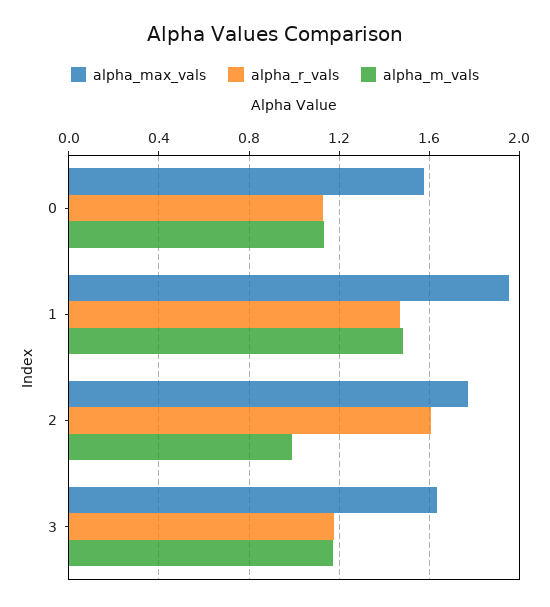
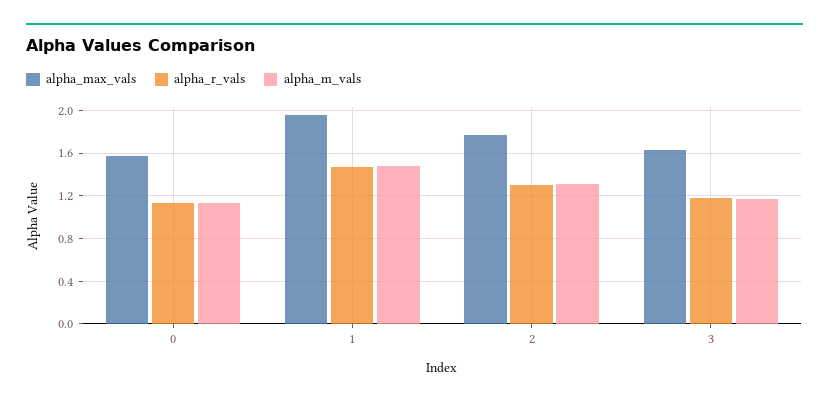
  {
    "alpha_max_vals": {
      "0": 1.6,
      "1": 1.95,
      "2": 1.75,
      "3": 1.65
    },
    "alpha_r_vals": {
      "0": 1.15,
      "1": 1.45,
-     "2": 1.6,
+     "2": 1.3,
      "3": 1.2
    },
    "alpha_m_vals": {
      "0": 1.15,
      "1": 1.5,
-     "2": 1,
+     "2": 1.3,
      "3": 1.15
    }
  }

